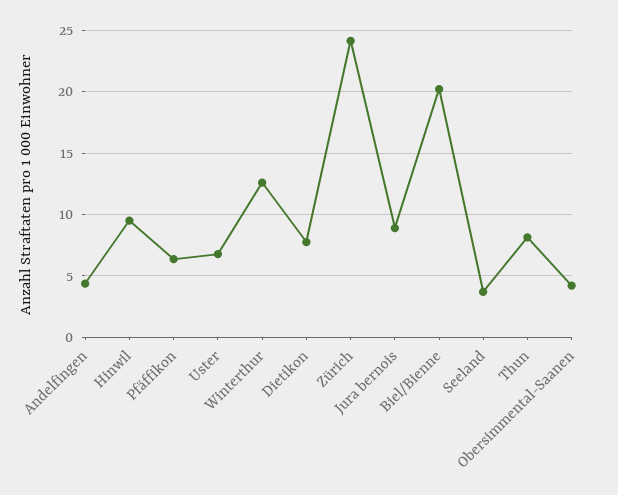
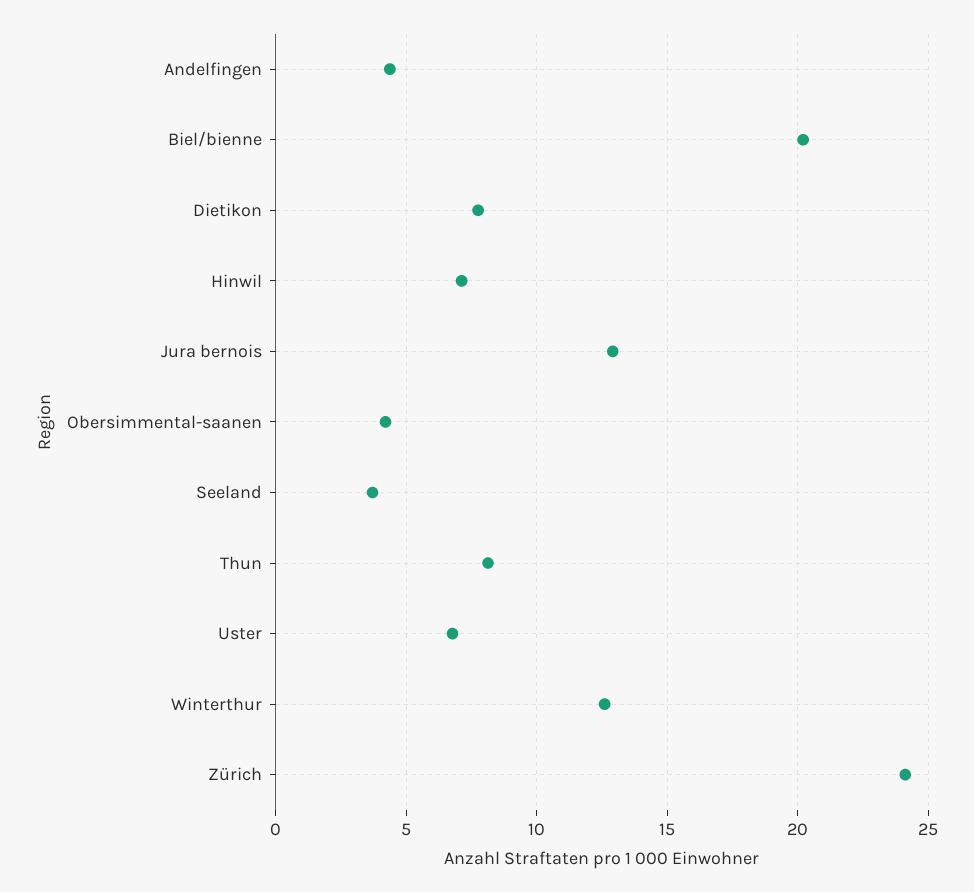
  {
    "Andelfingen": 4.5,
-   "Hinwil": 9.5,
+   "Hinwil": 7,
-   "Pfäffikon": 6.5,
    "Uster": 7,
    "Winterthur": 12.5,
    "Dietikon": 8,
    "Zürich": 24,
-   "Jura bernois": 9,
+   "Jura bernois": 13,
    "Biel/Bienne": 20,
    "Seeland": 3.5,
    "Thun": 8,
    "Obersimmental-Saanen": 4
  }

